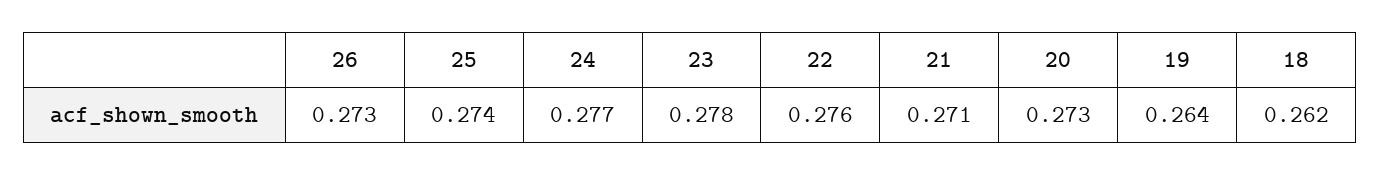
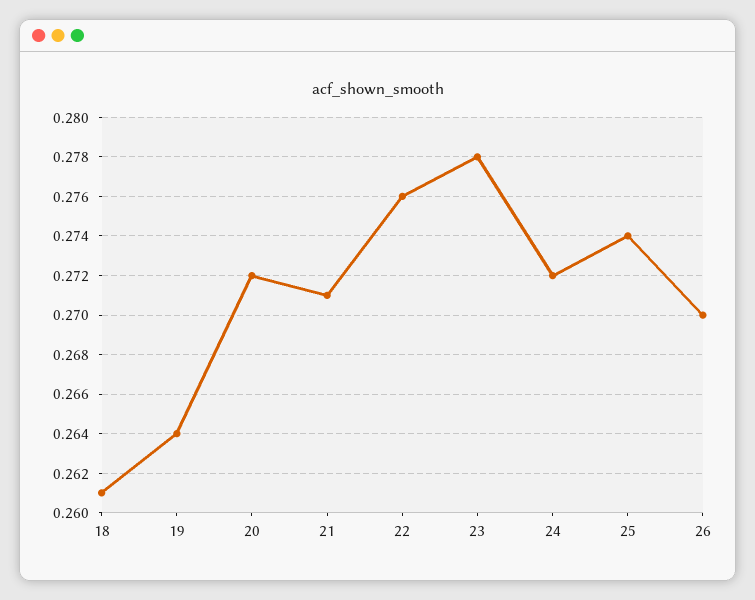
  {
-   "26": 0.273,
+   "26": 0.27,
    "25": 0.274,
-   "24": 0.277,
+   "24": 0.272,
    "23": 0.278,
    "22": 0.276,
    "21": 0.271,
-   "20": 0.273,
+   "20": 0.272,
    "19": 0.264,
-   "18": 0.262
+   "18": 0.261
  }

